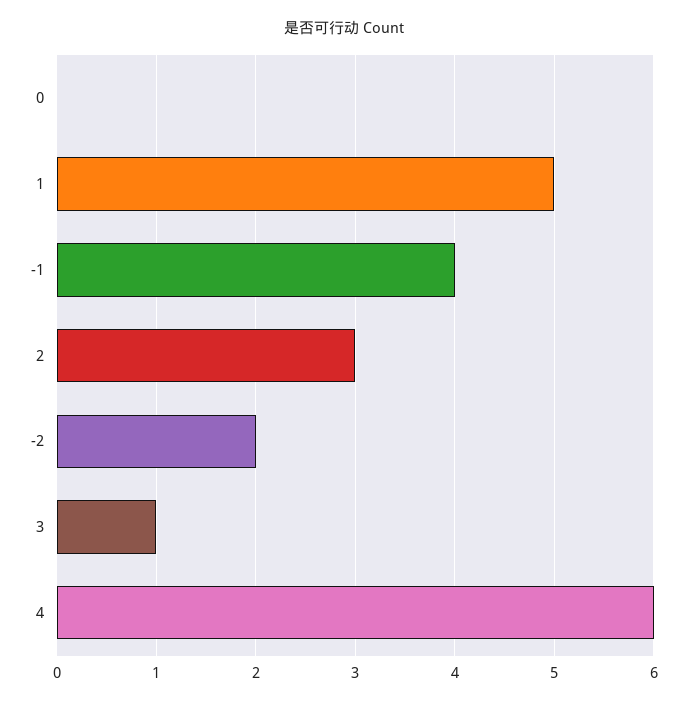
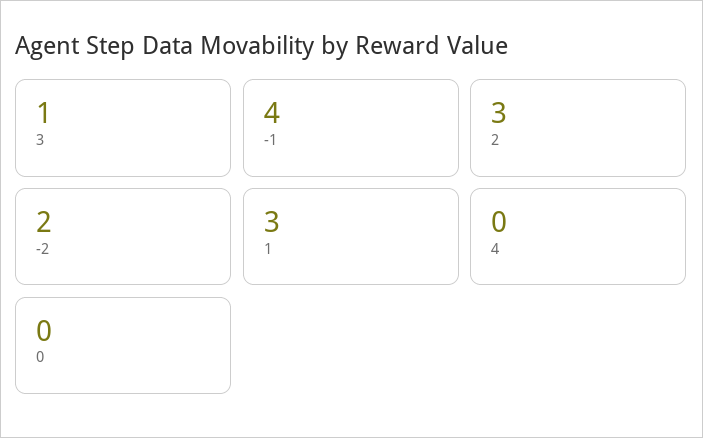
  {
    "0": 0,
-   "1": 5,
+   "1": 3,
    "-1": 4,
    "2": 3,
    "-2": 2,
    "3": 1,
-   "4": 6
+   "4": 0
  }

